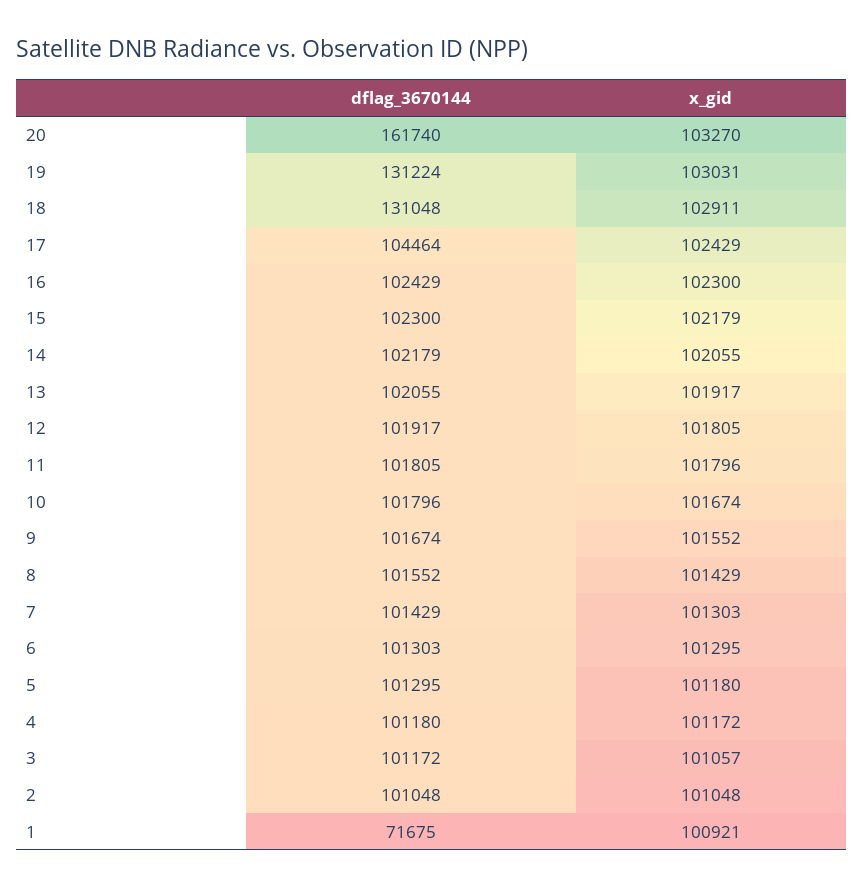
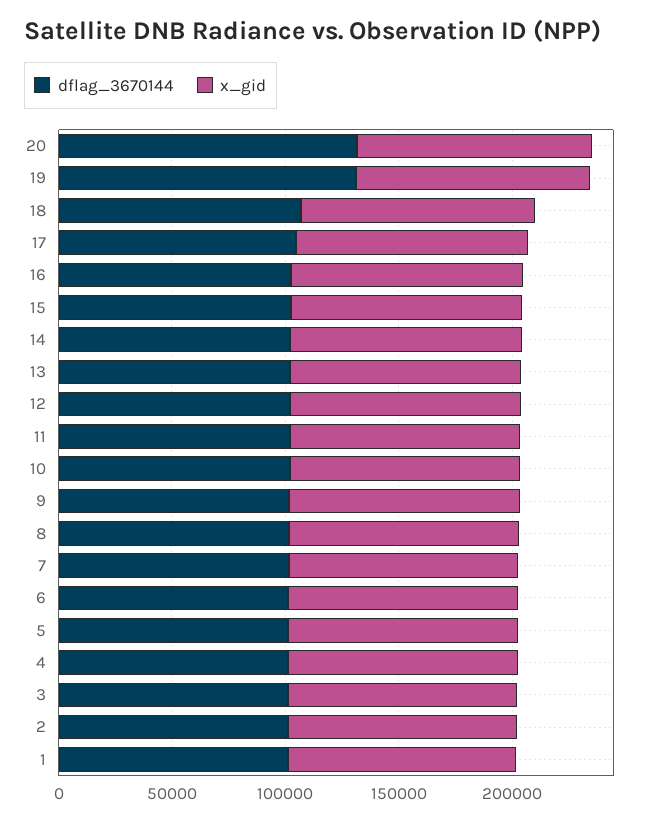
  {
    "dflag_3670144": {
-     "20": 161740,
+     "20": 130000,
      "19": 131224,
-     "18": 131048,
+     "18": 110000,
      "17": 104464,
      "16": 102429,
      "15": 102300,
      "14": 102179,
      "13": 102055,
      "12": 101917,
      "11": 101805,
      "10": 101796,
      "9": 101674,
      "8": 101552,
      "7": 101429,
      "6": 101303,
      "5": 101295,
      "4": 101180,
      "3": 101172,
      "2": 101048,
-     "1": 71675
+     "1": 100000
    },
    "x_gid": {
      "20": 103270,
      "19": 103031,
      "18": 102911,
      "17": 102429,
      "16": 102300,
      "15": 102179,
      "14": 102055,
      "13": 101917,
      "12": 101805,
      "11": 101796,
      "10": 101674,
      "9": 101552,
      "8": 101429,
      "7": 101303,
      "6": 101295,
      "5": 101180,
      "4": 101172,
      "3": 101057,
      "2": 101048,
      "1": 100921
    }
  }

